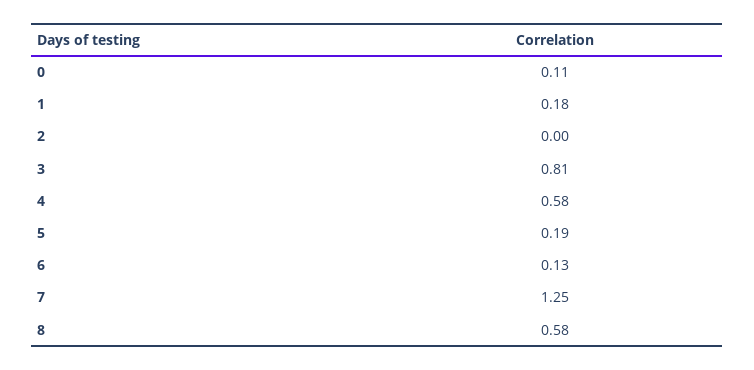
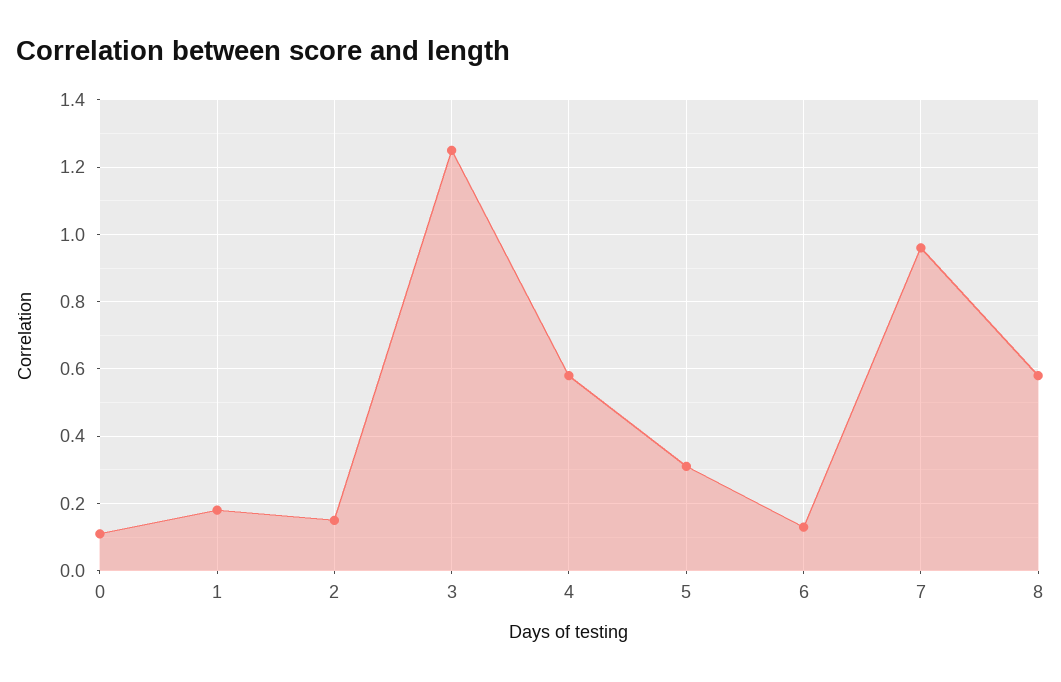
  {
    "0": 0.11,
    "1": 0.18,
-   "2": 0,
+   "2": 0.15,
-   "3": 0.81,
+   "3": 1.25,
    "4": 0.58,
-   "5": 0.19,
+   "5": 0.3,
    "6": 0.13,
-   "7": 1.25,
+   "7": 0.95,
    "8": 0.58
  }

